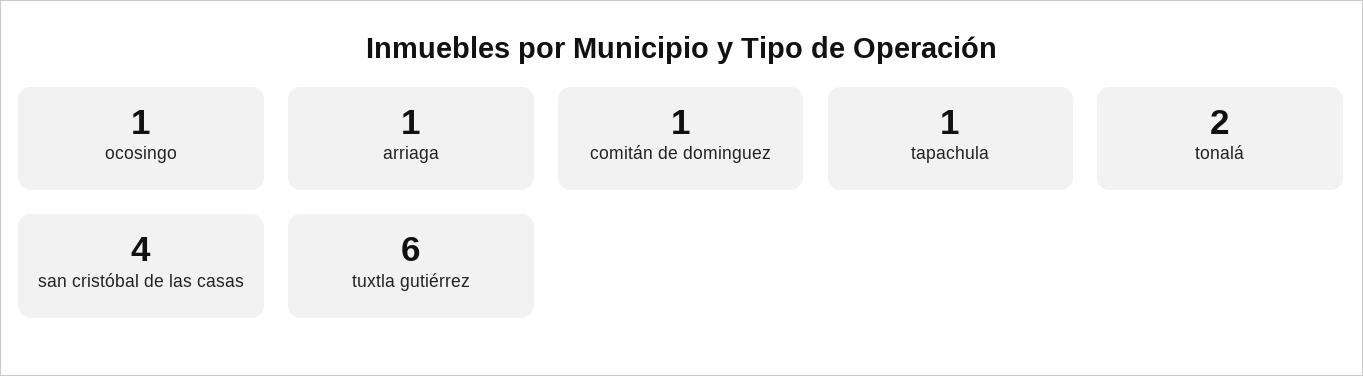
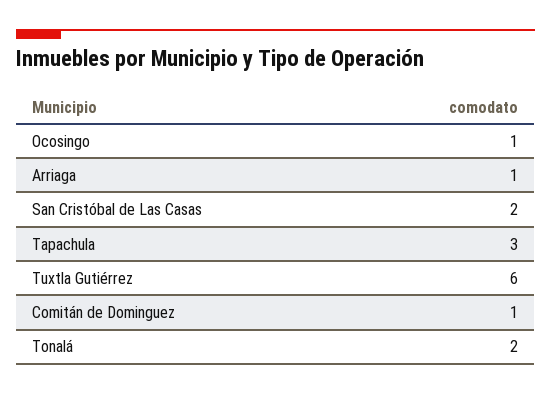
  {
    "ocosingo": 1,
    "arriaga": 1,
    "comitán de dominguez": 1,
-   "tapachula": 1,
+   "tapachula": 3,
    "tonalá": 2,
-   "san cristóbal de las casas": 4,
+   "san cristóbal de las casas": 2,
    "tuxtla gutiérrez": 6
  }

